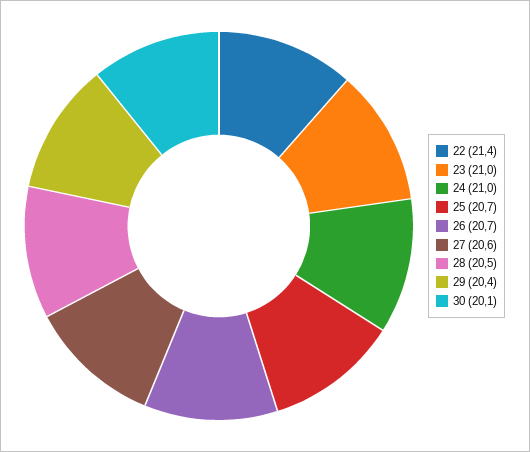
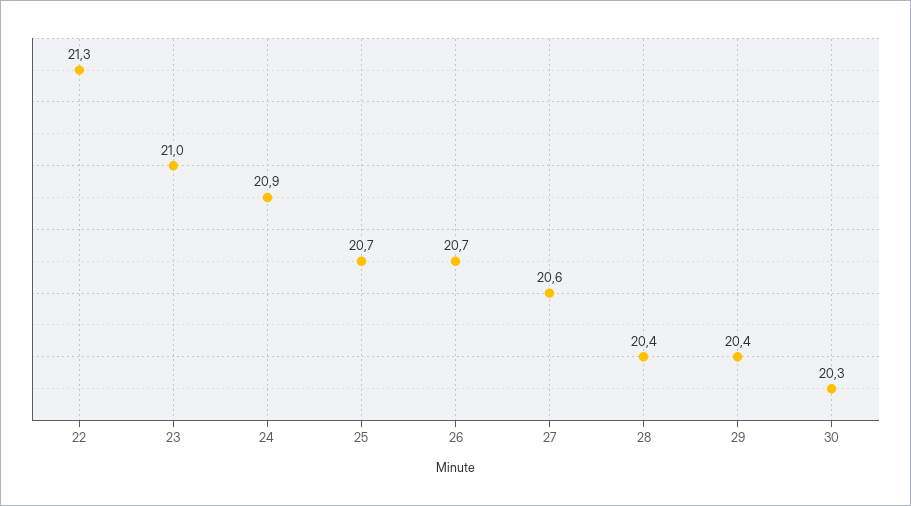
  {
-   "22": 21.4,
+   "22": 21.3,
    "23": 21,
-   "24": 21,
+   "24": 20.9,
    "25": 20.7,
    "26": 20.7,
    "27": 20.6,
-   "28": 20.5,
+   "28": 20.4,
    "29": 20.4,
-   "30": 20.1
+   "30": 20.3
  }

